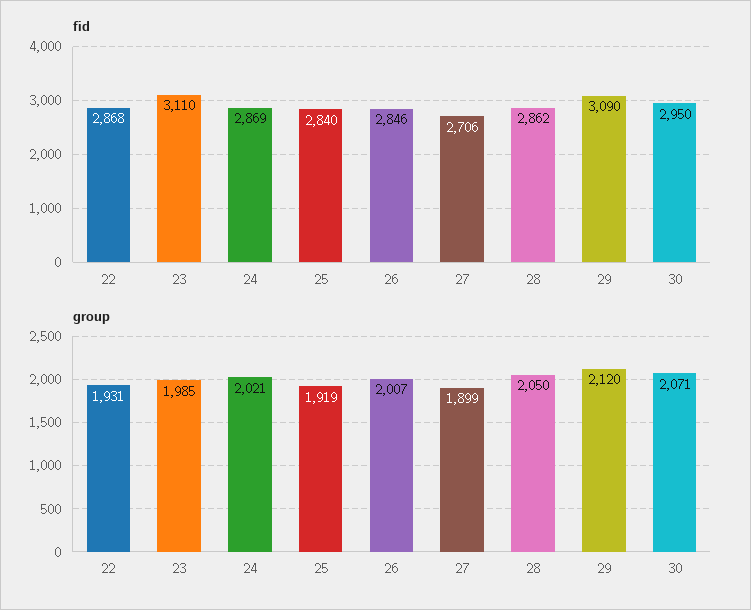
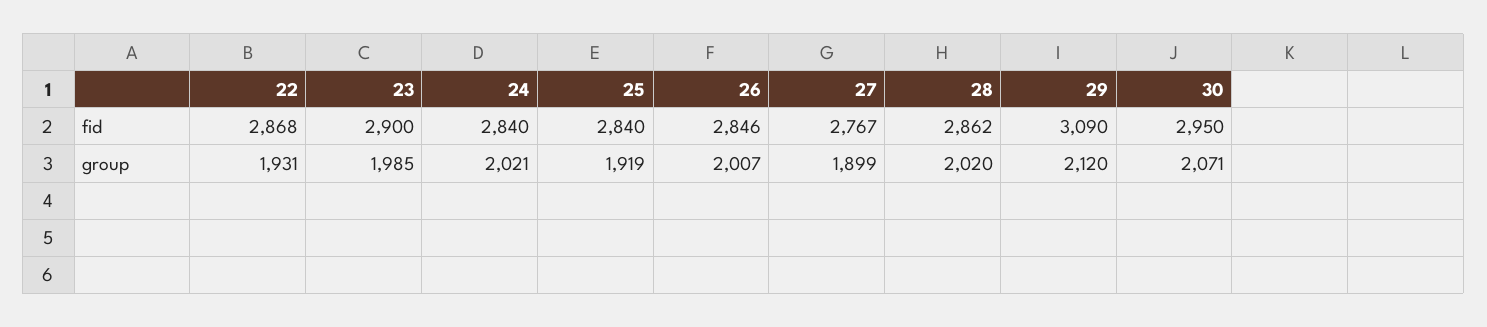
  {
    "fid": {
      "22": 2868,
-     "23": 3110,
+     "23": 2900,
-     "24": 2869,
+     "24": 2840,
      "25": 2840,
      "26": 2846,
-     "27": 2706,
+     "27": 2767,
      "28": 2862,
      "29": 3090,
      "30": 2950
    },
    "group": {
      "22": 1931,
      "23": 1985,
      "24": 2021,
      "25": 1919,
      "26": 2007,
      "27": 1899,
-     "28": 2050,
+     "28": 2020,
      "29": 2120,
      "30": 2071
    }
  }

